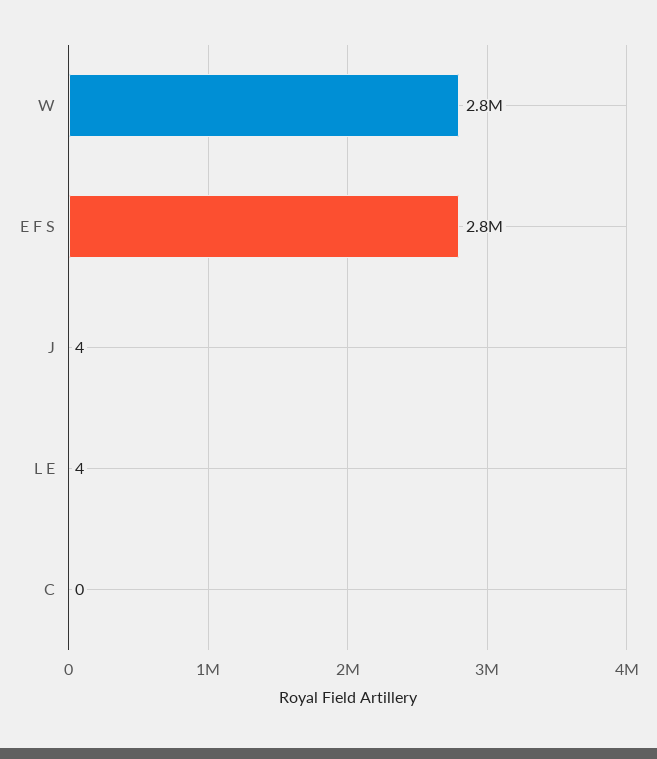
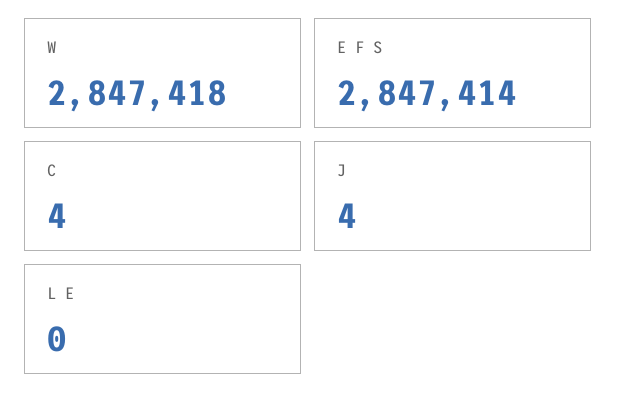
  {
    "W": 2847418,
    "E F S": 2847414,
    "J": 4,
-   "L E": 4,
+   "L E": 0,
-   "C": 0
+   "C": 4
  }

